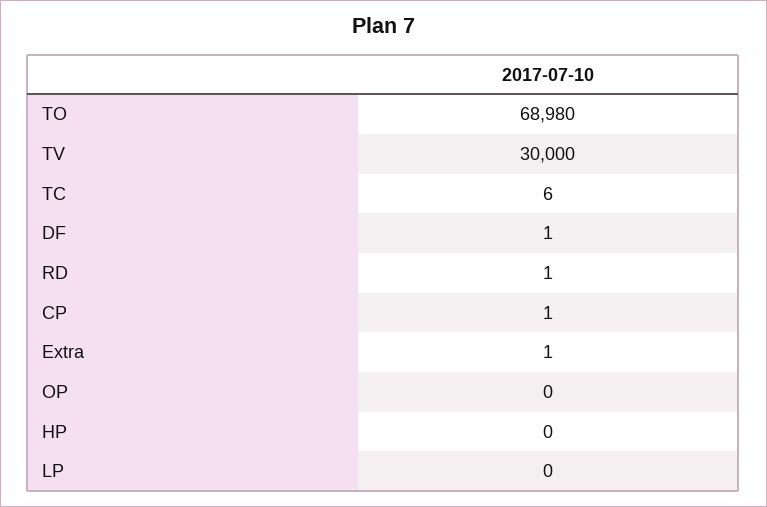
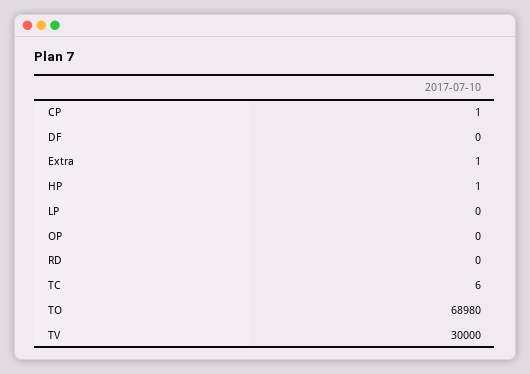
  {
    "TO": 68980,
    "TV": 30000,
    "TC": 6,
-   "DF": 1,
+   "DF": 0,
-   "RD": 1,
+   "RD": 0,
    "CP": 1,
    "Extra": 1,
    "OP": 0,
-   "HP": 0,
+   "HP": 1,
    "LP": 0
  }

